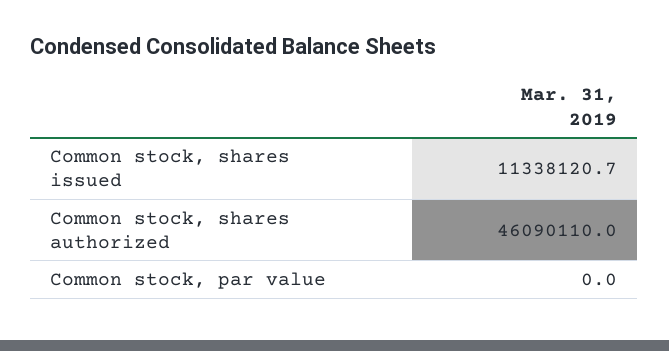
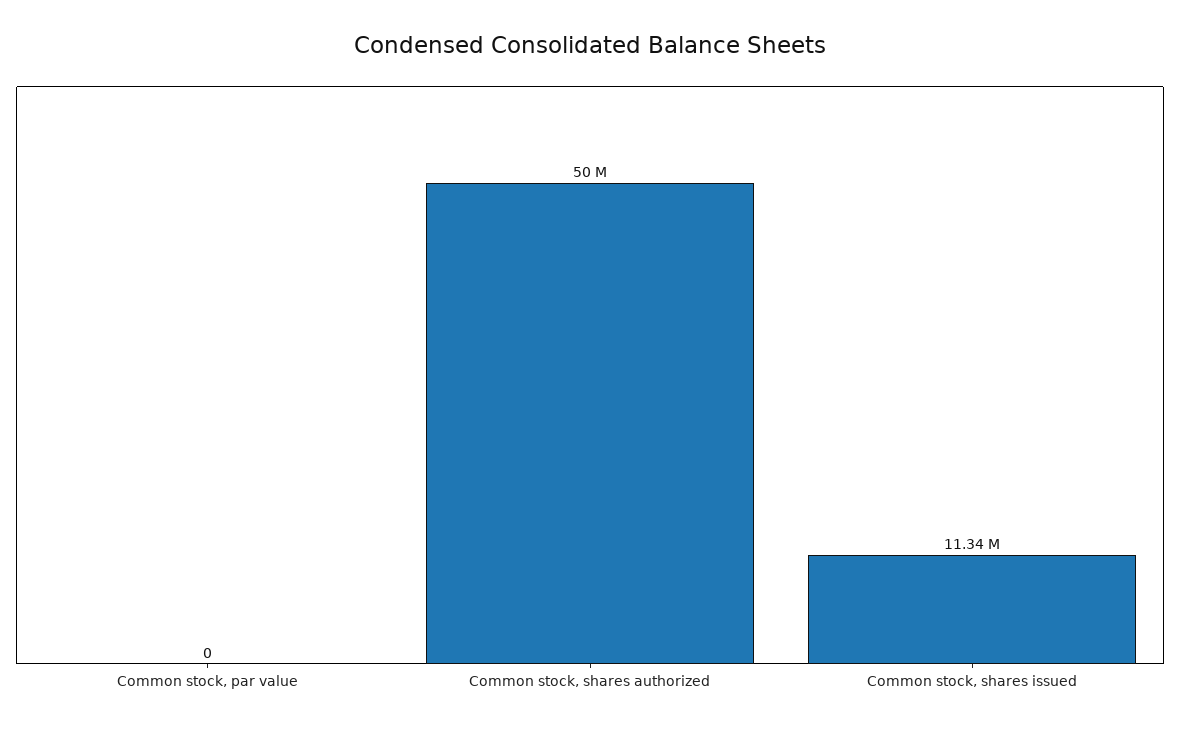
  {
    "Common stock, shares issued": 11338120.7,
-   "Common stock, shares authorized": 46090110,
+   "Common stock, shares authorized": 50000000,
    "Common stock, par value": 0
  }

